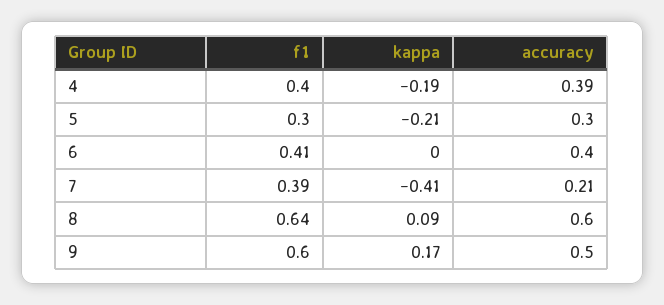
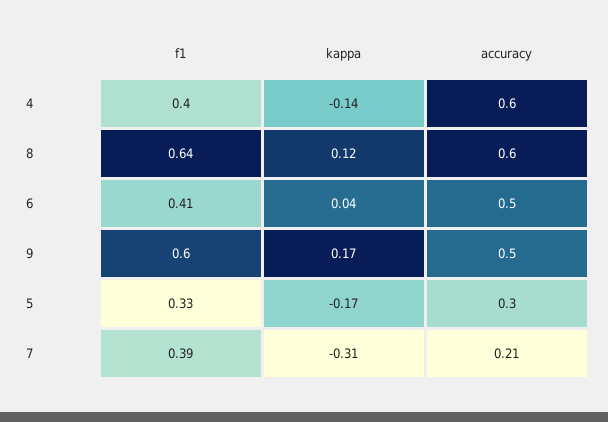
  {
    "f1": {
      "4": 0.4,
-     "5": 0.3,
+     "5": 0.33,
      "6": 0.41,
      "7": 0.39,
      "8": 0.64,
      "9": 0.6
    },
    "kappa": {
-     "4": -0.19,
+     "4": -0.14,
-     "5": -0.21,
+     "5": -0.17,
-     "6": 0,
+     "6": 0.04,
-     "7": -0.41,
+     "7": -0.31,
-     "8": 0.09,
+     "8": 0.12,
      "9": 0.17
    },
    "accuracy": {
-     "4": 0.39,
+     "4": 0.6,
      "5": 0.3,
-     "6": 0.4,
+     "6": 0.5,
      "7": 0.21,
      "8": 0.6,
      "9": 0.5
    }
  }

